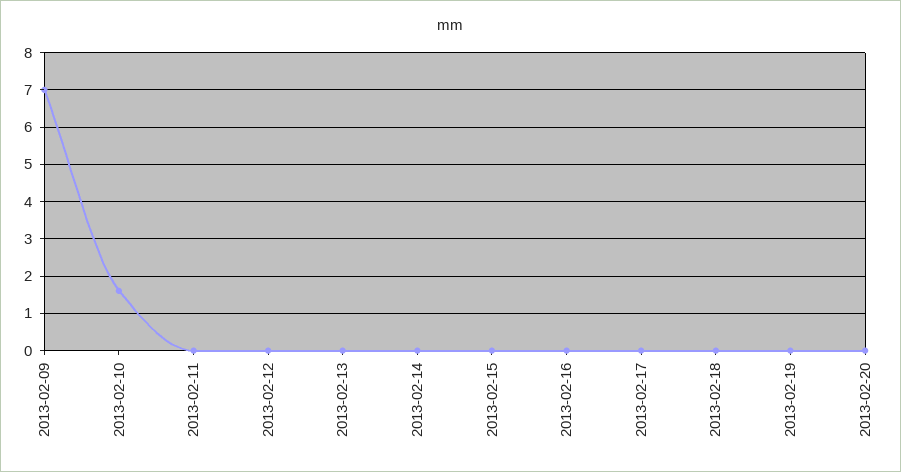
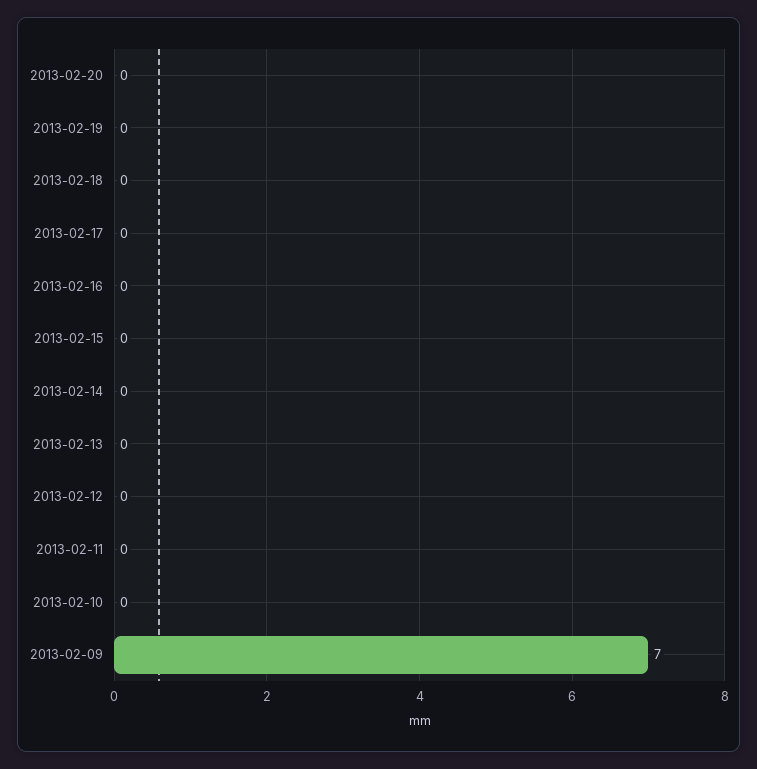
  {
    "2013-02-09": 7,
-   "2013-02-10": 1.5,
+   "2013-02-10": 0,
    "2013-02-11": 0,
    "2013-02-12": 0,
    "2013-02-13": 0,
    "2013-02-14": 0,
    "2013-02-15": 0,
    "2013-02-16": 0,
    "2013-02-17": 0,
    "2013-02-18": 0,
    "2013-02-19": 0,
    "2013-02-20": 0
  }

